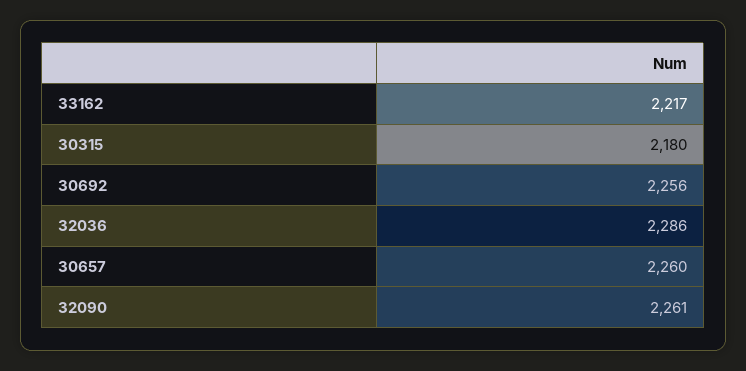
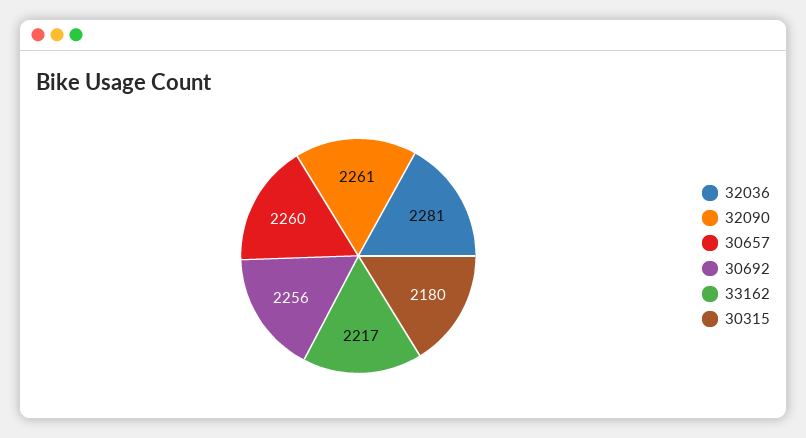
  {
    "33162": 2217,
    "30315": 2180,
    "30692": 2256,
-   "32036": 2286,
+   "32036": 2281,
    "30657": 2260,
    "32090": 2261
  }

